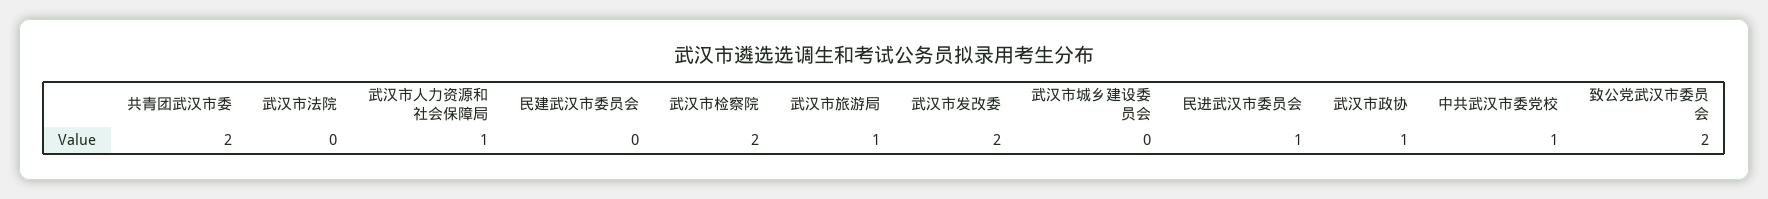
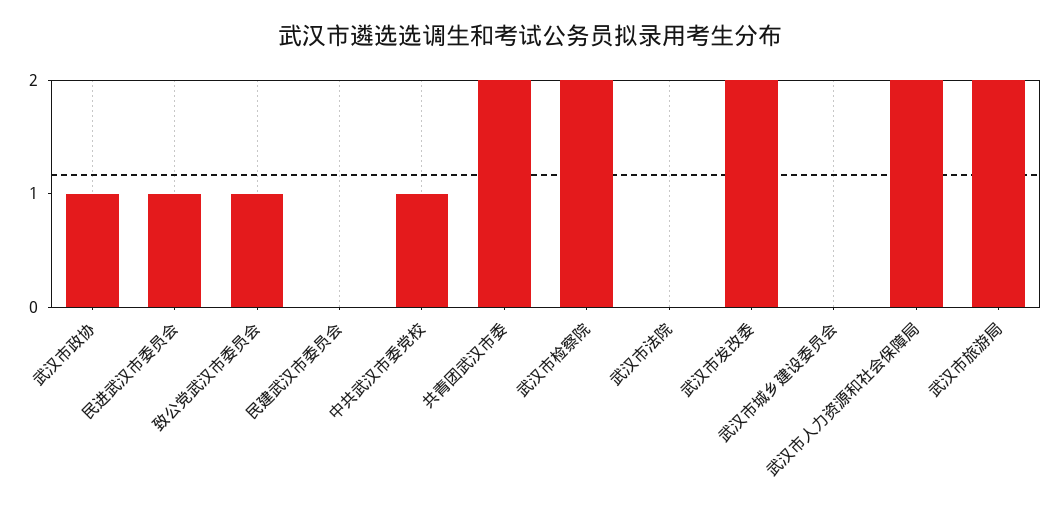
  {
    "共青团武汉市委": 2,
    "武汉市法院": 0,
-   "武汉市人力资源和社会保障局": 1,
+   "武汉市人力资源和社会保障局": 2,
    "民建武汉市委员会": 0,
    "武汉市检察院": 2,
-   "武汉市旅游局": 1,
+   "武汉市旅游局": 2,
    "武汉市发改委": 2,
    "武汉市城乡建设委员会": 0,
    "民进武汉市委员会": 1,
    "武汉市政协": 1,
    "中共武汉市委党校": 1,
-   "致公党武汉市委员会": 2
+   "致公党武汉市委员会": 1
  }

